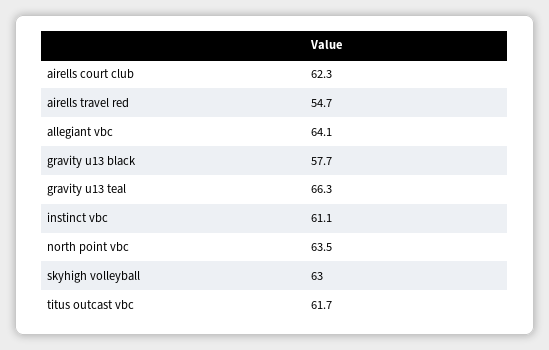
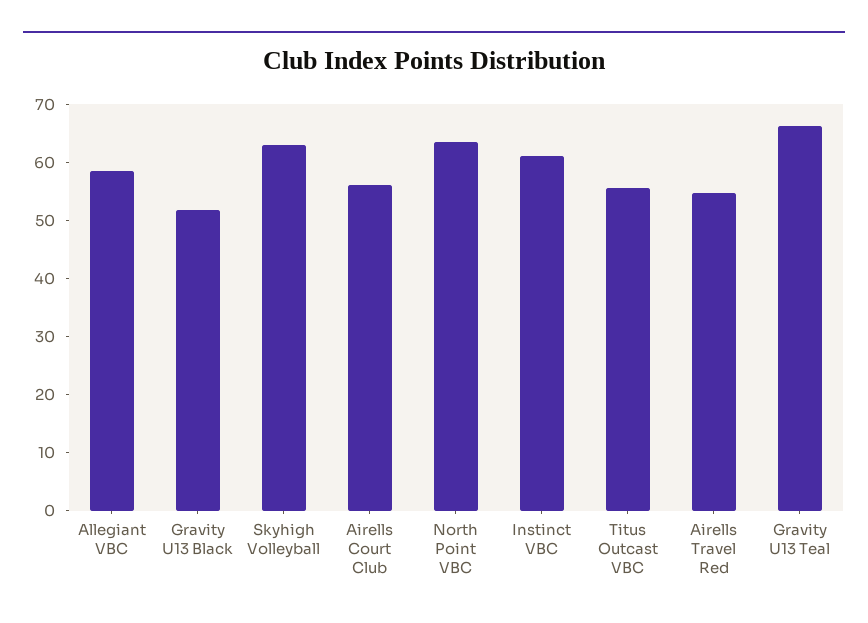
  {
-   "airells court club": 62.3,
+   "airells court club": 56,
    "airells travel red": 54.7,
-   "allegiant vbc": 64.1,
+   "allegiant vbc": 58,
-   "gravity u13 black": 57.7,
+   "gravity u13 black": 52,
    "gravity u13 teal": 66.3,
    "instinct vbc": 61.1,
    "north point vbc": 63.5,
    "skyhigh volleyball": 63,
-   "titus outcast vbc": 61.7
+   "titus outcast vbc": 56
  }

